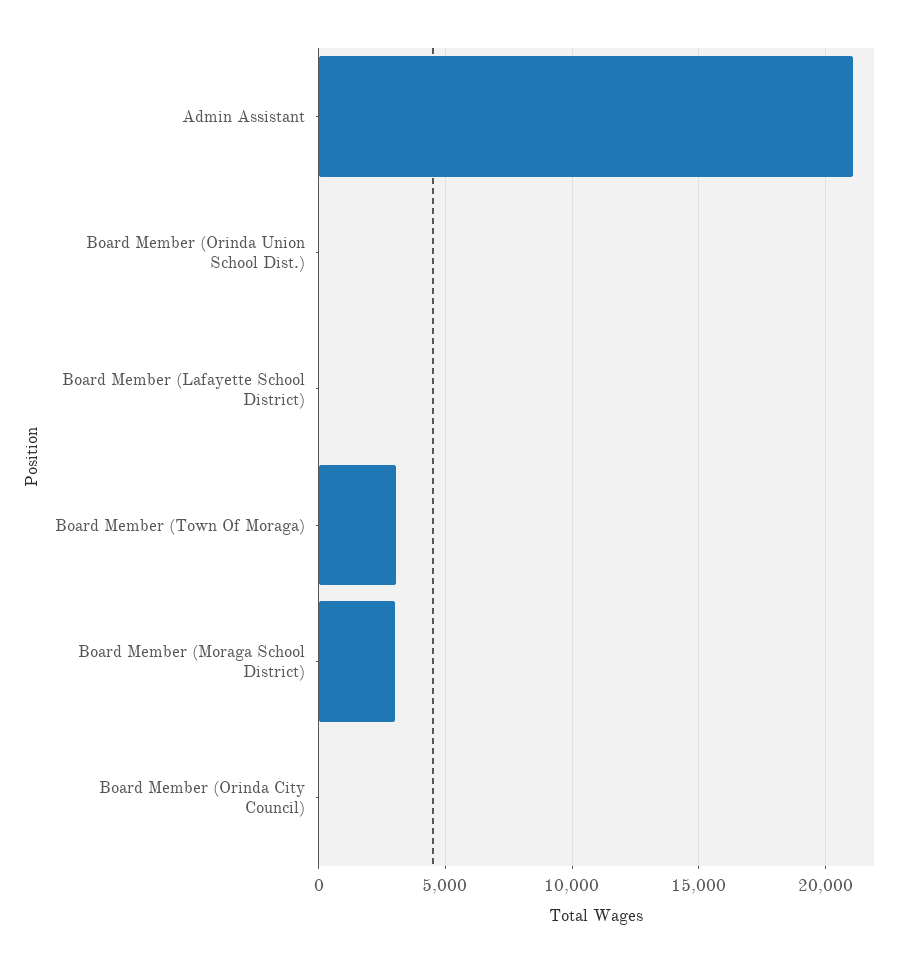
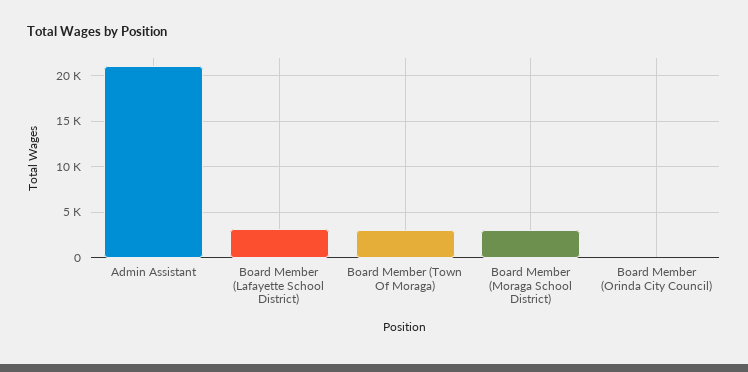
  {
    "Admin Assistant": 21000,
-   "Board Member (Orinda Union School Dist.)": 0,
-   "Board Member (Lafayette School District)": 0,
+   "Board Member (Lafayette School District)": 3000,
    "Board Member (Town Of Moraga)": 3000,
    "Board Member (Moraga School District)": 3000,
    "Board Member (Orinda City Council)": 0
  }

